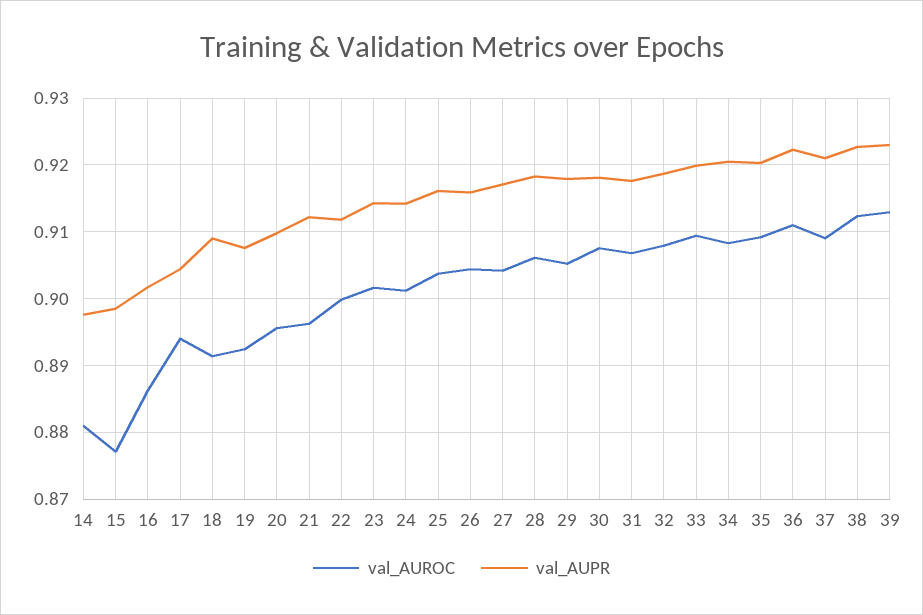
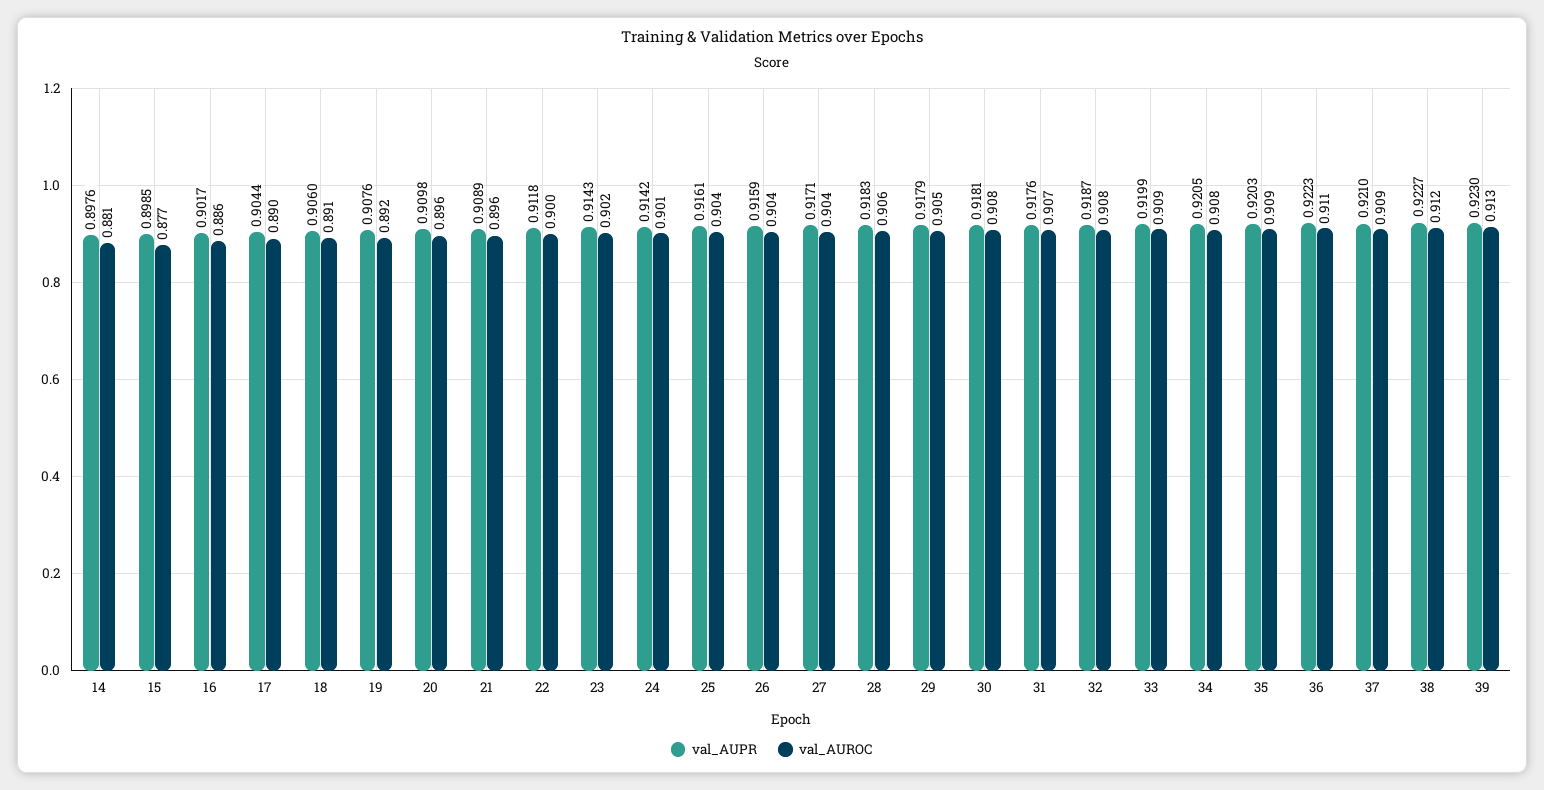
  {
    "val_AUROC": {
      "14": 0.881,
      "15": 0.877,
      "16": 0.886,
-     "17": 0.894,
+     "17": 0.89,
      "18": 0.891,
      "19": 0.892,
      "20": 0.896,
      "21": 0.896,
      "22": 0.9,
      "23": 0.902,
      "24": 0.901,
      "25": 0.904,
      "26": 0.904,
      "27": 0.904,
      "28": 0.906,
      "29": 0.905,
      "30": 0.908,
      "31": 0.907,
      "32": 0.908,
      "33": 0.909,
      "34": 0.908,
      "35": 0.909,
      "36": 0.911,
      "37": 0.909,
      "38": 0.912,
      "39": 0.913
    },
    "val_AUPR": {
      "14": 0.8976,
      "15": 0.8985,
      "16": 0.9017,
      "17": 0.9044,
-     "18": 0.909,
+     "18": 0.906,
      "19": 0.9076,
      "20": 0.9098,
-     "21": 0.912,
+     "21": 0.9089,
      "22": 0.9118,
      "23": 0.9143,
      "24": 0.9142,
      "25": 0.9161,
      "26": 0.9159,
      "27": 0.9171,
      "28": 0.9183,
      "29": 0.9179,
      "30": 0.9181,
      "31": 0.9176,
      "32": 0.9187,
      "33": 0.9199,
      "34": 0.9205,
      "35": 0.9203,
      "36": 0.9223,
      "37": 0.921,
      "38": 0.9227,
      "39": 0.923
    }
  }

